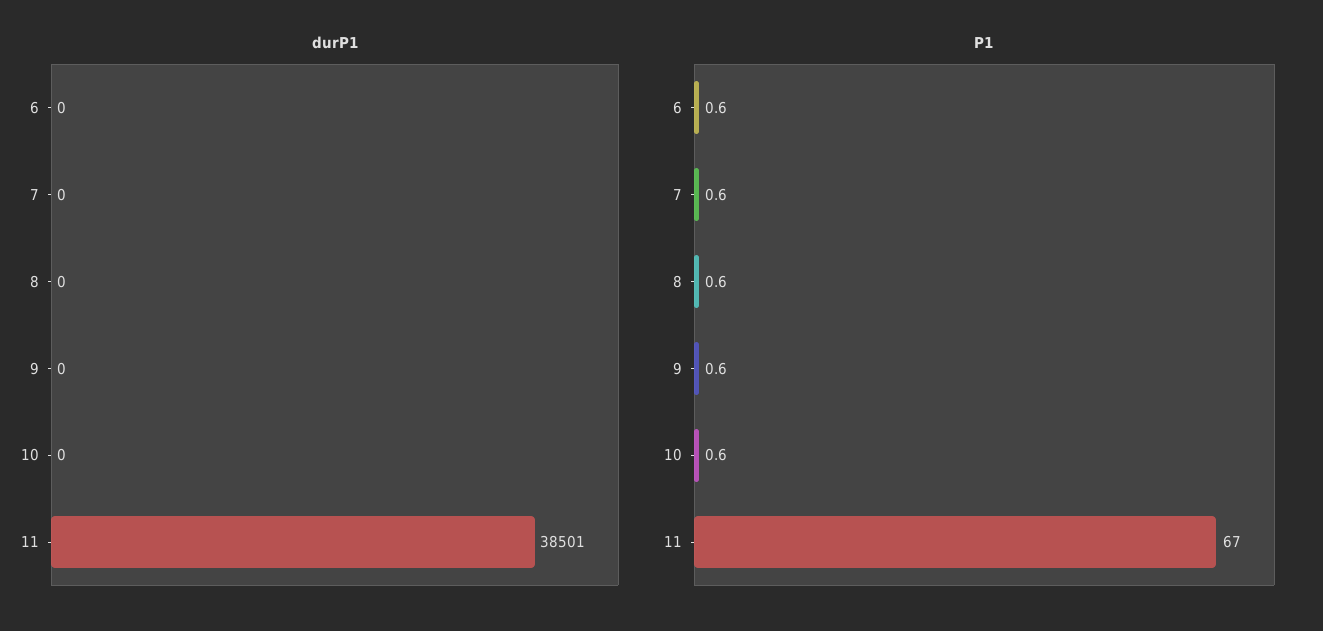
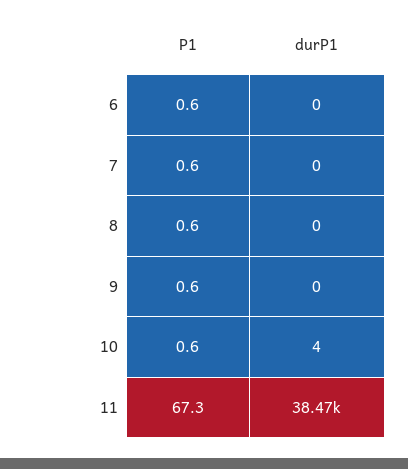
  {
    "durP1": {
      "6": 0,
      "7": 0,
      "8": 0,
      "9": 0,
-     "10": 0,
+     "10": 4,
-     "11": 38501
+     "11": 38470
    },
    "P1": {
      "6": 0.6,
      "7": 0.6,
      "8": 0.6,
      "9": 0.6,
      "10": 0.6,
-     "11": 67
+     "11": 67.3
    }
  }

